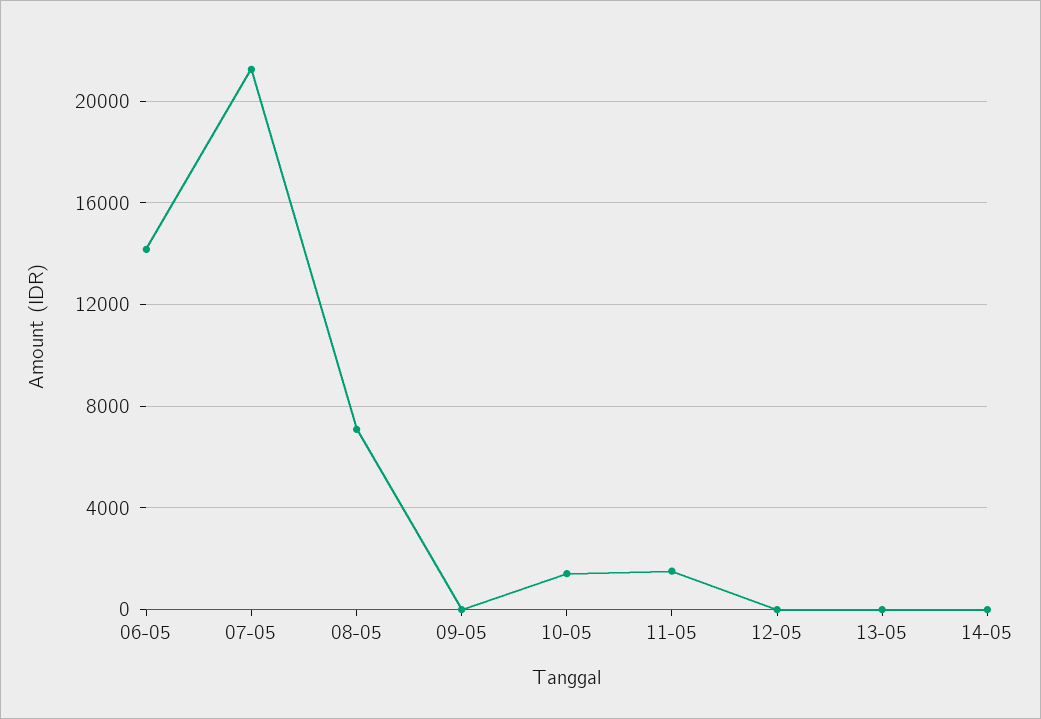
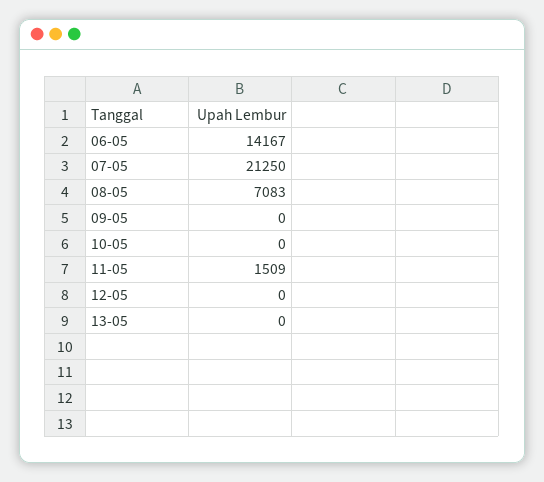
  {
    "06-05": 14167,
    "07-05": 21250,
    "08-05": 7083,
    "09-05": 0,
-   "10-05": 1500,
+   "10-05": 0,
    "11-05": 1509,
    "12-05": 0,
-   "13-05": 0,
+   "13-05": 0
-   "14-05": 0
  }

